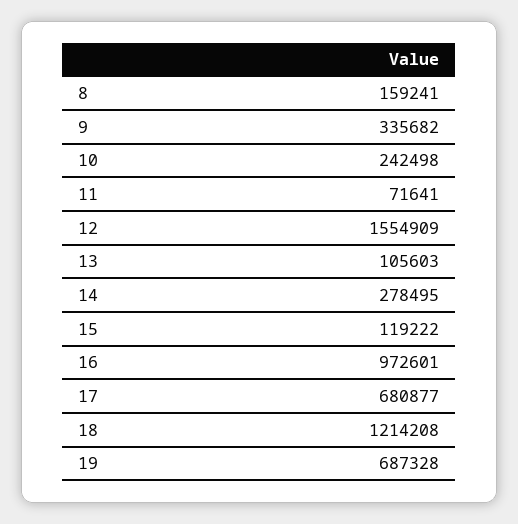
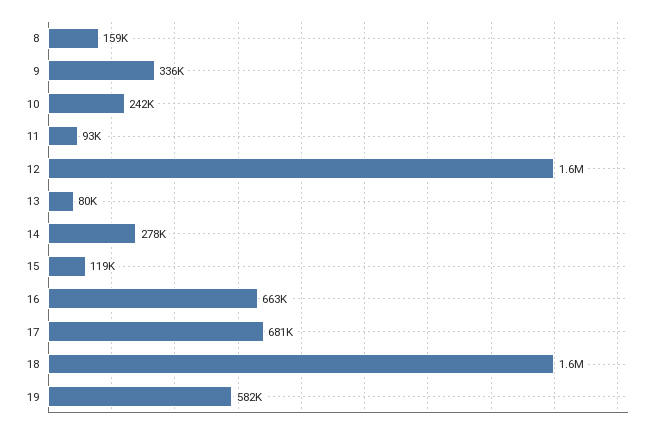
  {
    "8": 159241,
    "9": 335682,
    "10": 242498,
-   "11": 71641,
+   "11": 93000,
    "12": 1554909,
-   "13": 105603,
+   "13": 80000,
    "14": 278495,
    "15": 119222,
-   "16": 972601,
+   "16": 663000,
    "17": 680877,
-   "18": 1214208,
+   "18": 1600000,
-   "19": 687328
+   "19": 582000
  }

